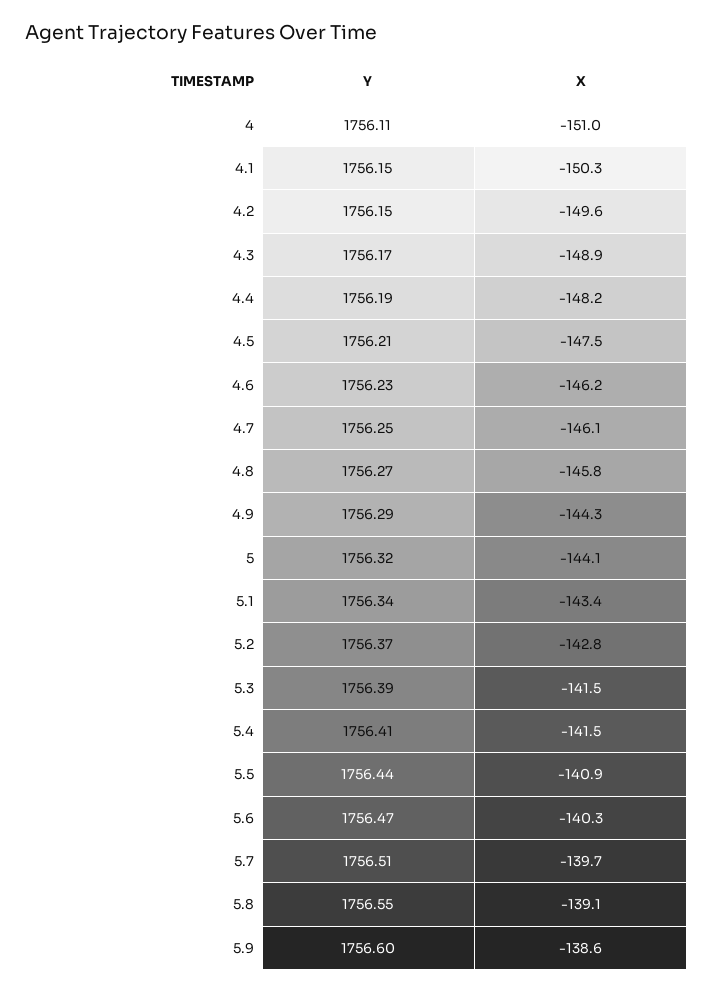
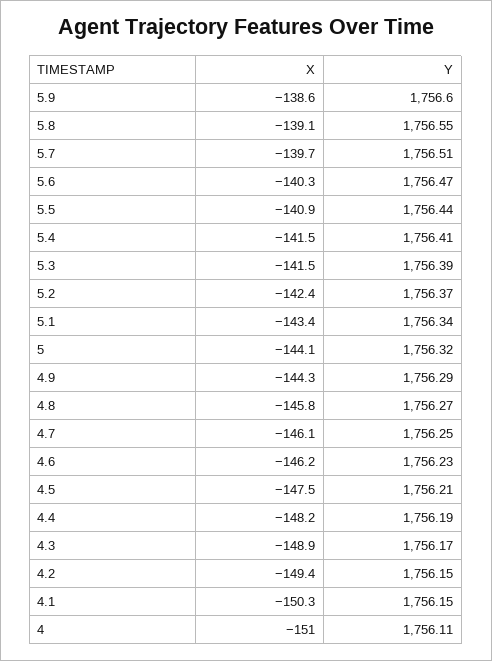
  {
    "Y": {
      "4": 1756.11,
      "4.1": 1756.15,
      "4.2": 1756.15,
      "4.3": 1756.17,
      "4.4": 1756.19,
      "4.5": 1756.21,
      "4.6": 1756.23,
      "4.7": 1756.25,
      "4.8": 1756.27,
      "4.9": 1756.29,
      "5": 1756.32,
      "5.1": 1756.34,
      "5.2": 1756.37,
      "5.3": 1756.39,
      "5.4": 1756.41,
      "5.5": 1756.44,
      "5.6": 1756.47,
      "5.7": 1756.51,
      "5.8": 1756.55,
      "5.9": 1756.6
    },
    "X": {
      "4": -151,
      "4.1": -150.3,
-     "4.2": -149.6,
+     "4.2": -149.4,
      "4.3": -148.9,
      "4.4": -148.2,
      "4.5": -147.5,
      "4.6": -146.2,
      "4.7": -146.1,
      "4.8": -145.8,
      "4.9": -144.3,
      "5": -144.1,
      "5.1": -143.4,
-     "5.2": -142.8,
+     "5.2": -142.4,
      "5.3": -141.5,
      "5.4": -141.5,
      "5.5": -140.9,
      "5.6": -140.3,
      "5.7": -139.7,
      "5.8": -139.1,
      "5.9": -138.6
    }
  }

